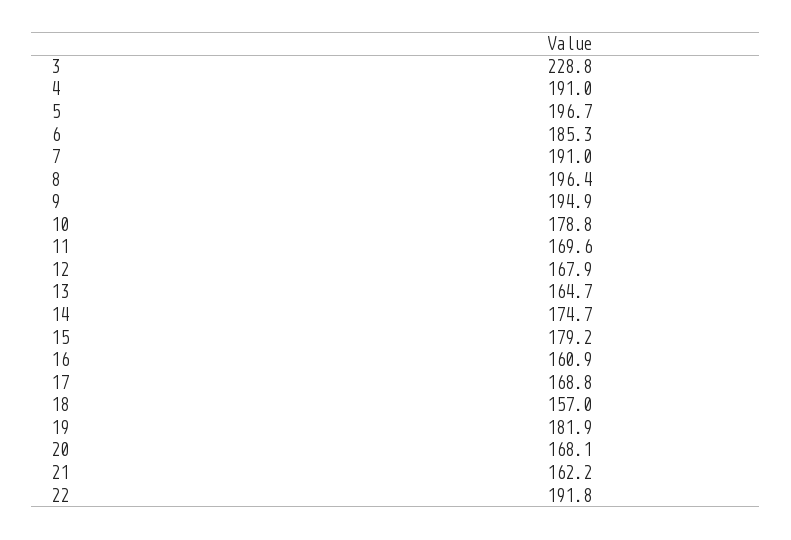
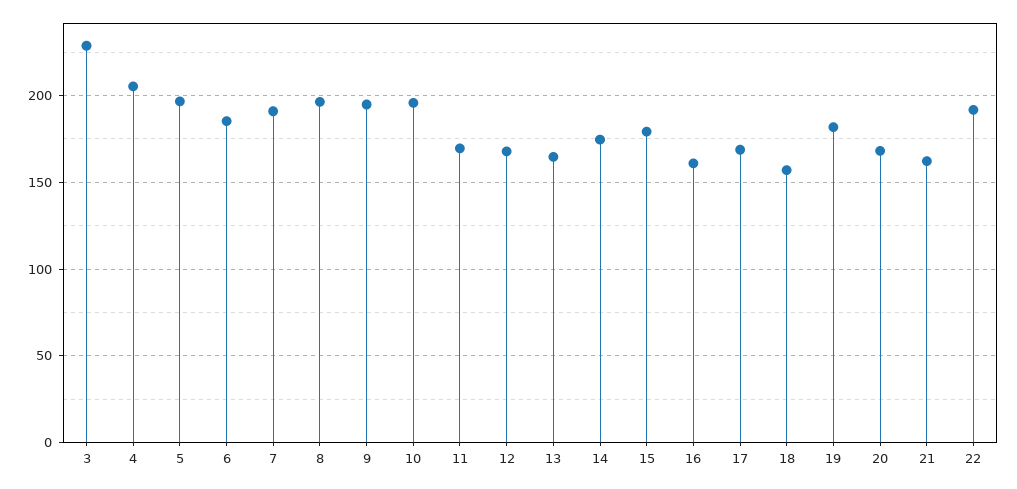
  {
    "3": 228.8,
-   "4": 191,
+   "4": 205,
    "5": 196.7,
    "6": 185.3,
    "7": 191,
    "8": 196.4,
    "9": 194.9,
-   "10": 178.8,
+   "10": 195,
    "11": 169.6,
    "12": 167.9,
    "13": 164.7,
    "14": 174.7,
    "15": 179.2,
    "16": 160.9,
    "17": 168.8,
    "18": 157,
    "19": 181.9,
    "20": 168.1,
    "21": 162.2,
    "22": 191.8
  }

